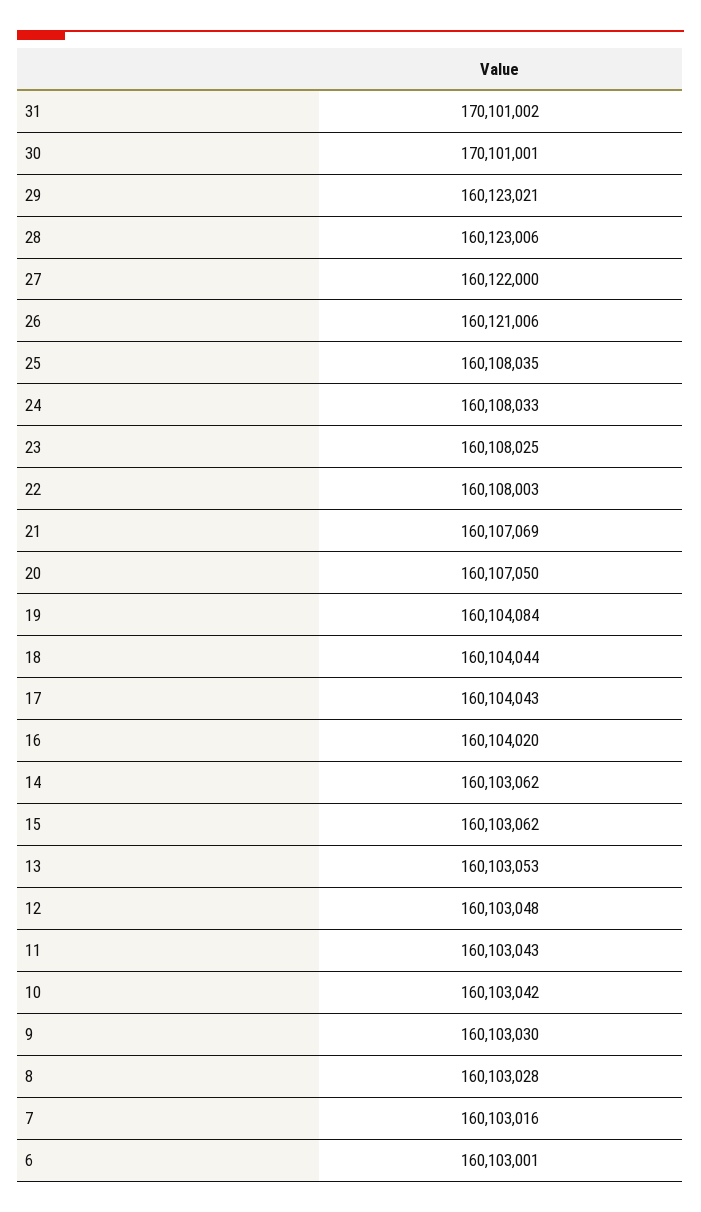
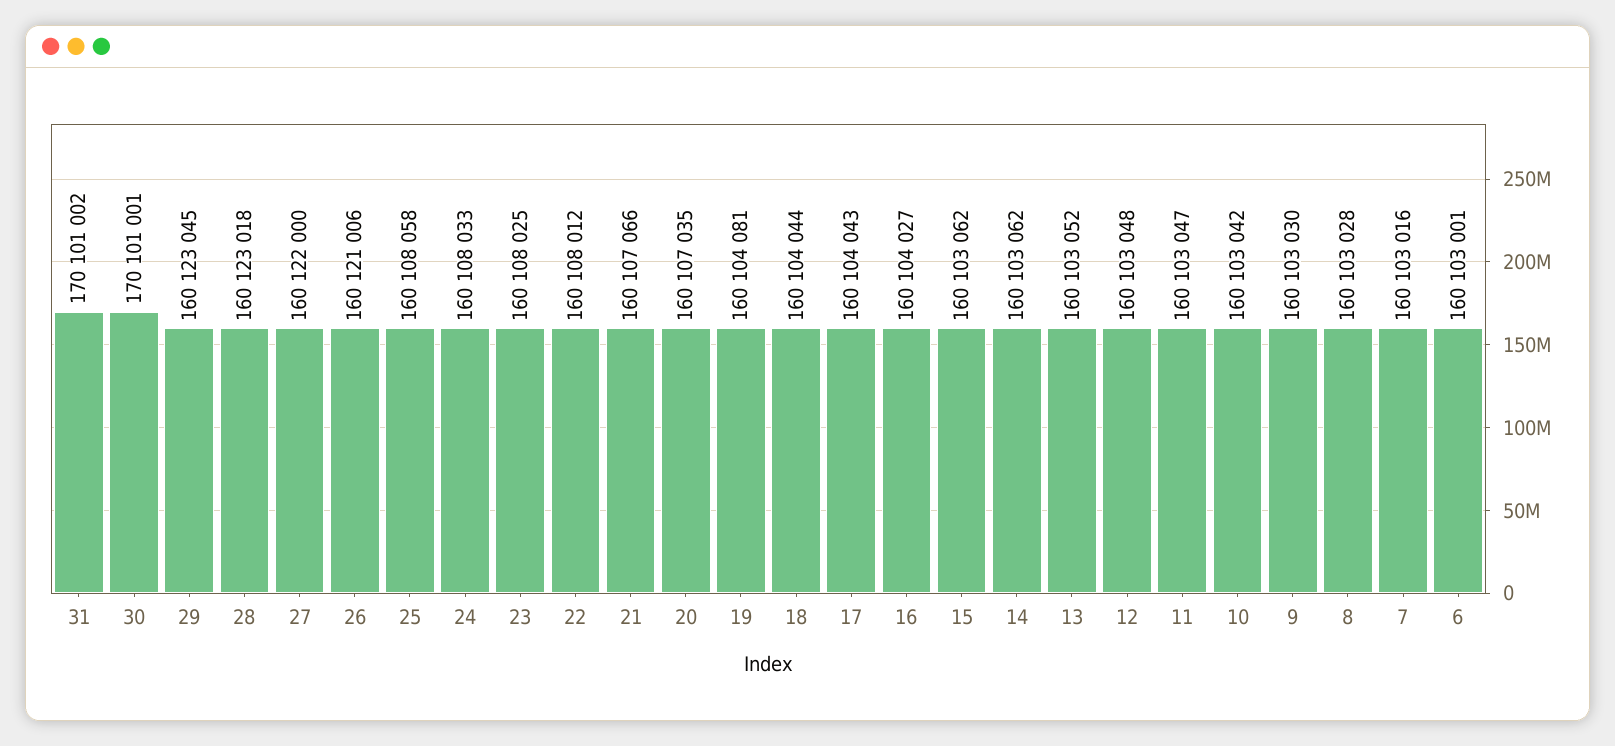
  {
    "31": 170101002,
    "30": 170101001,
-   "29": 160123021,
+   "29": 160123045,
-   "28": 160123006,
+   "28": 160123018,
    "27": 160122000,
    "26": 160121006,
-   "25": 160108035,
+   "25": 160108058,
    "24": 160108033,
    "23": 160108025,
-   "22": 160108003,
+   "22": 160108012,
-   "21": 160107069,
+   "21": 160107066,
-   "20": 160107050,
+   "20": 160107035,
-   "19": 160104084,
+   "19": 160104081,
    "18": 160104044,
    "17": 160104043,
-   "16": 160104020,
+   "16": 160104027,
    "14": 160103062,
    "15": 160103062,
-   "13": 160103053,
+   "13": 160103052,
    "12": 160103048,
-   "11": 160103043,
+   "11": 160103047,
    "10": 160103042,
    "9": 160103030,
    "8": 160103028,
    "7": 160103016,
    "6": 160103001
  }

